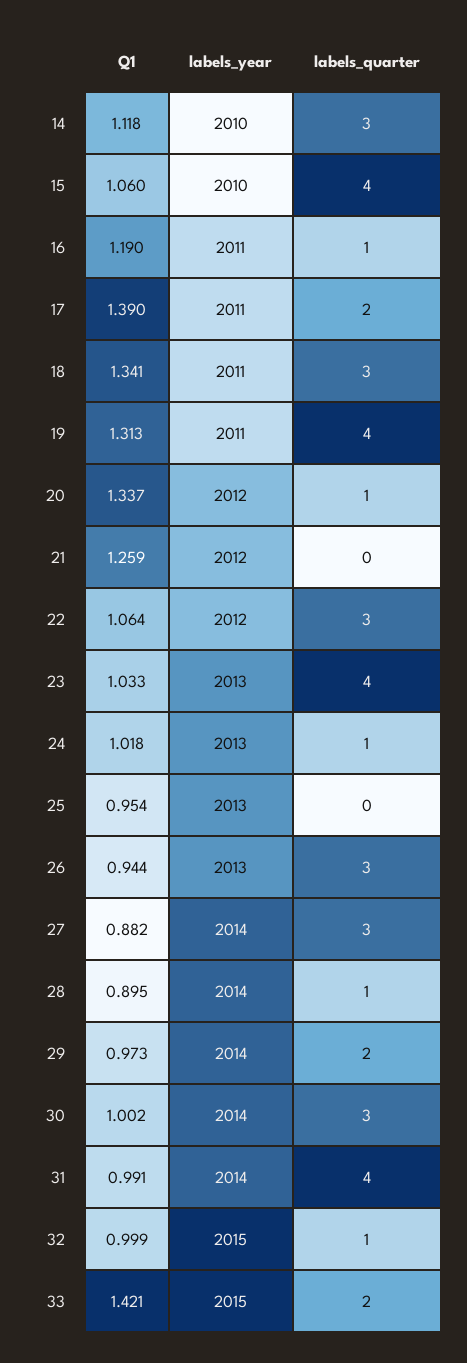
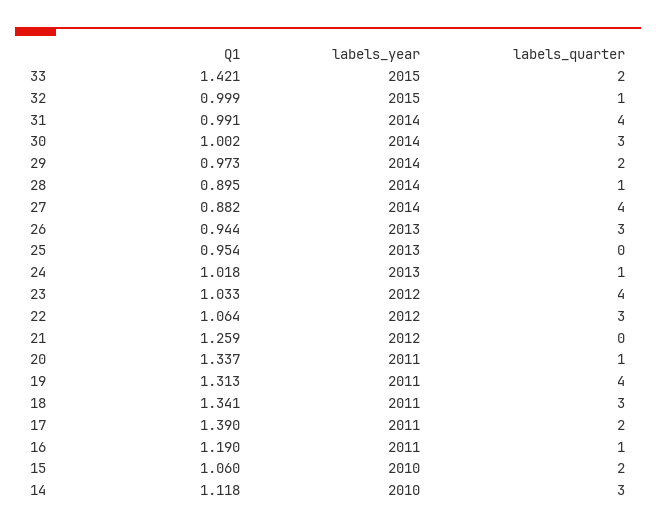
  {
    "Q1": {
      "14": 1.118,
      "15": 1.06,
      "16": 1.19,
      "17": 1.39,
      "18": 1.341,
      "19": 1.313,
      "20": 1.337,
      "21": 1.259,
      "22": 1.064,
      "23": 1.033,
      "24": 1.018,
      "25": 0.954,
      "26": 0.944,
      "27": 0.882,
      "28": 0.895,
      "29": 0.973,
      "30": 1.002,
      "31": 0.991,
      "32": 0.999,
      "33": 1.421
    },
    "labels_year": {
      "14": 2010,
      "15": 2010,
      "16": 2011,
      "17": 2011,
      "18": 2011,
      "19": 2011,
-     "20": 2012,
+     "20": 2011,
      "21": 2012,
      "22": 2012,
-     "23": 2013,
+     "23": 2012,
      "24": 2013,
      "25": 2013,
      "26": 2013,
      "27": 2014,
      "28": 2014,
      "29": 2014,
      "30": 2014,
      "31": 2014,
      "32": 2015,
      "33": 2015
    },
    "labels_quarter": {
      "14": 3,
-     "15": 4,
+     "15": 2,
      "16": 1,
      "17": 2,
      "18": 3,
      "19": 4,
      "20": 1,
      "21": 0,
      "22": 3,
      "23": 4,
      "24": 1,
      "25": 0,
      "26": 3,
-     "27": 3,
+     "27": 4,
      "28": 1,
      "29": 2,
      "30": 3,
      "31": 4,
      "32": 1,
      "33": 2
    }
  }

